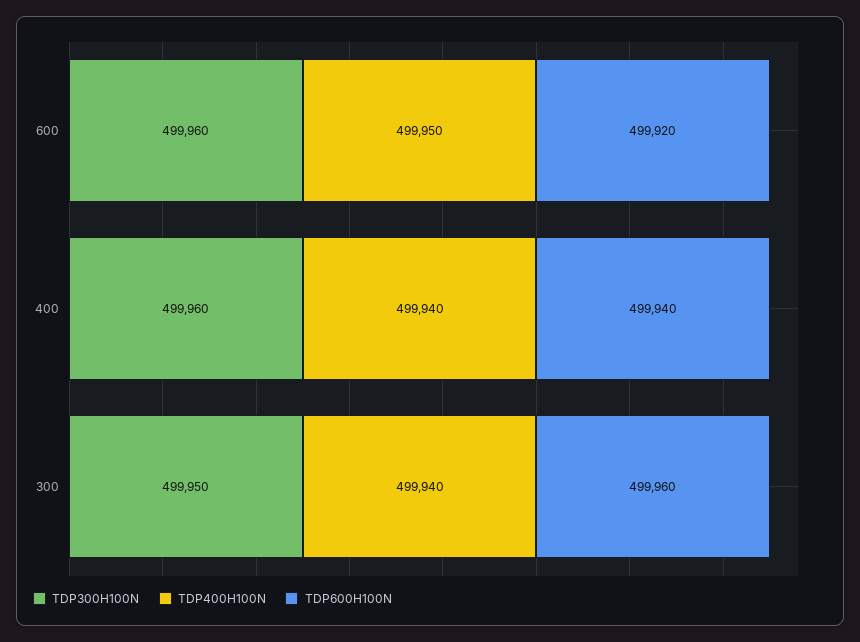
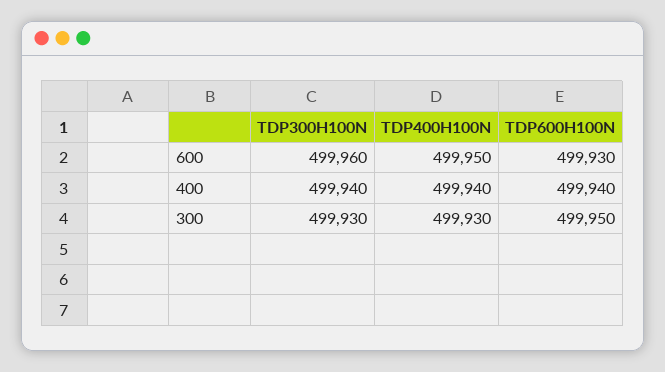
  {
    "TDP300H100N": {
      "600": 499960,
-     "400": 499960,
+     "400": 499940,
-     "300": 499950
+     "300": 499930
    },
    "TDP400H100N": {
      "600": 499950,
      "400": 499940,
-     "300": 499940
+     "300": 499930
    },
    "TDP600H100N": {
-     "600": 499920,
+     "600": 499930,
      "400": 499940,
-     "300": 499960
+     "300": 499950
    }
  }

